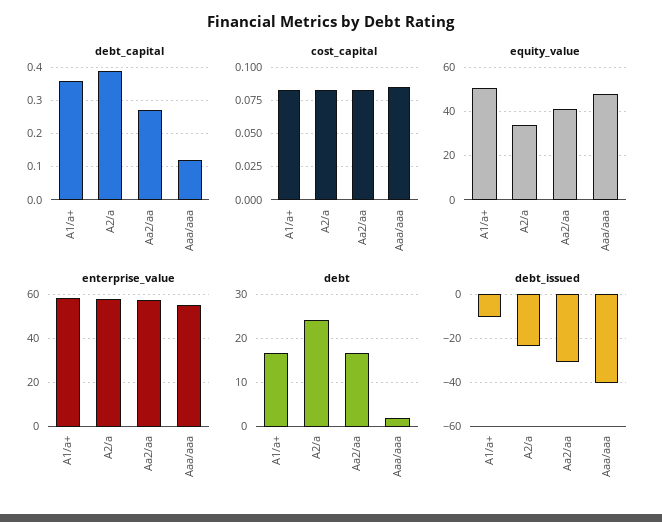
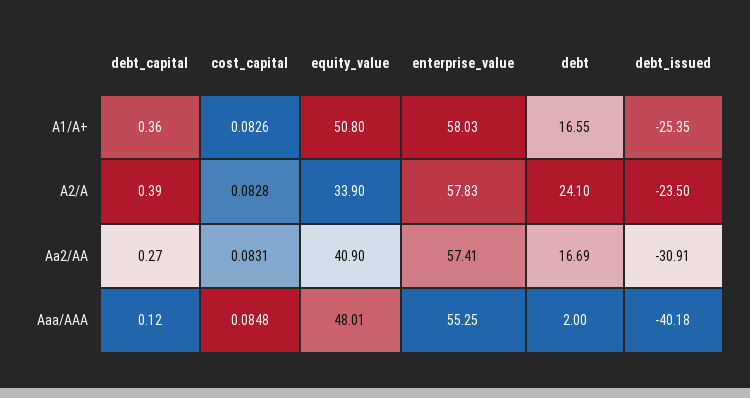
  {
    "debt_capital": {
      "A1/a+": 0.36,
      "A2/a": 0.39,
      "Aa2/aa": 0.27,
      "Aaa/aaa": 0.12
    },
    "cost_capital": {
      "A1/a+": 0.0826,
      "A2/a": 0.0828,
      "Aa2/aa": 0.0831,
      "Aaa/aaa": 0.0848
    },
    "equity_value": {
      "A1/a+": 50.8,
      "A2/a": 33.9,
      "Aa2/aa": 40.9,
      "Aaa/aaa": 48.01
    },
    "enterprise_value": {
      "A1/a+": 58.03,
      "A2/a": 57.83,
      "Aa2/aa": 57.41,
      "Aaa/aaa": 55.25
    },
    "debt": {
      "A1/a+": 16.55,
      "A2/a": 24.1,
      "Aa2/aa": 16.69,
      "Aaa/aaa": 2
    },
    "debt_issued": {
-     "A1/a+": -10,
+     "A1/a+": -25.35,
      "A2/a": -23.5,
      "Aa2/aa": -30.91,
      "Aaa/aaa": -40.18
    }
  }

